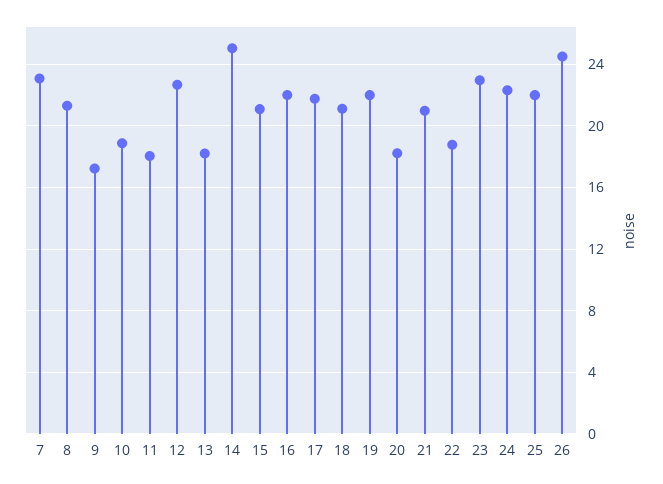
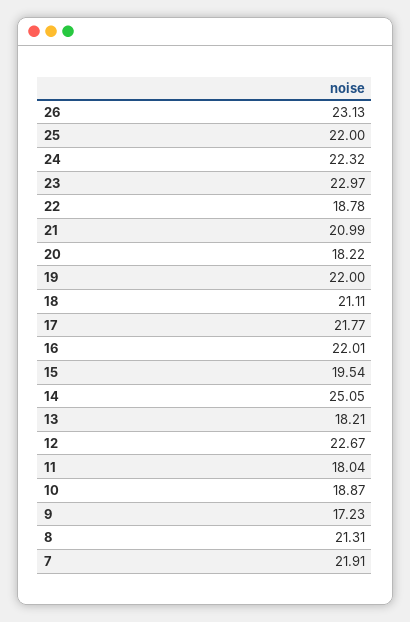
  {
-   "7": 23,
+   "7": 21.91,
    "8": 21.31,
    "9": 17.23,
    "10": 18.87,
    "11": 18.04,
    "12": 22.67,
    "13": 18.21,
    "14": 25.05,
-   "15": 21,
+   "15": 19.54,
    "16": 22.01,
    "17": 21.77,
    "18": 21.11,
    "19": 22,
    "20": 18.22,
    "21": 20.99,
    "22": 18.78,
    "23": 22.97,
    "24": 22.32,
    "25": 22,
-   "26": 24.5
+   "26": 23.13
  }

